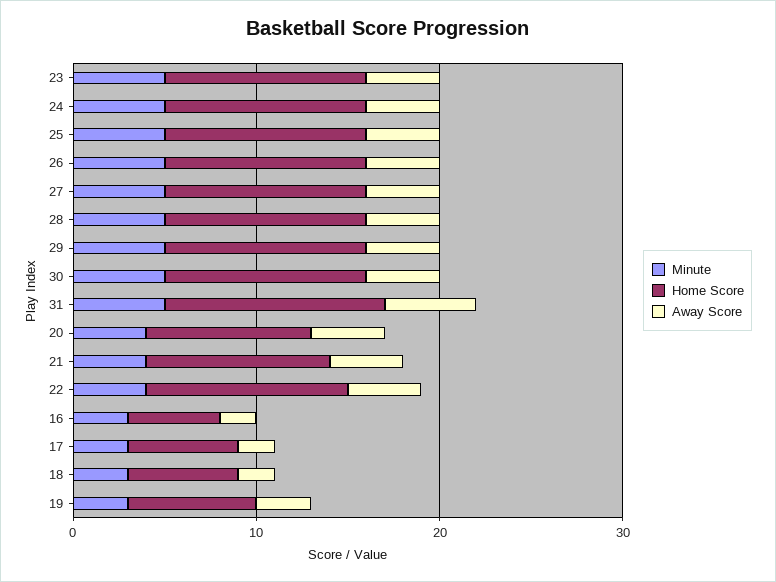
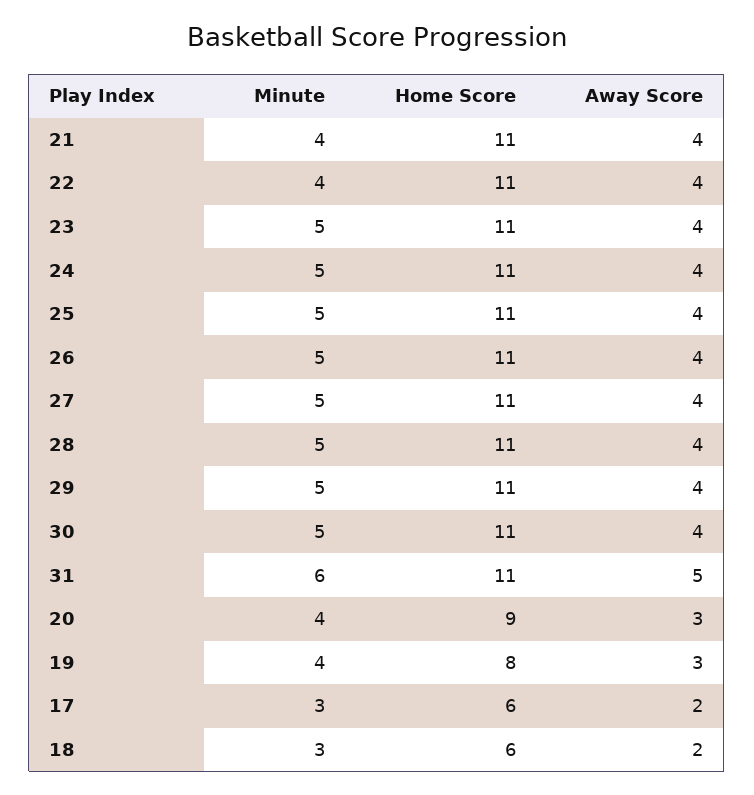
  {
    "Minute": {
      "23": 5,
      "24": 5,
      "25": 5,
      "26": 5,
      "27": 5,
      "28": 5,
      "29": 5,
      "30": 5,
-     "31": 5,
+     "31": 6,
      "20": 4,
      "21": 4,
      "22": 4,
-     "16": 3,
      "17": 3,
      "18": 3,
-     "19": 3
+     "19": 4
    },
    "Home Score": {
      "23": 11,
      "24": 11,
      "25": 11,
      "26": 11,
      "27": 11,
      "28": 11,
      "29": 11,
      "30": 11,
-     "31": 12,
+     "31": 11,
      "20": 9,
-     "21": 10,
+     "21": 11,
      "22": 11,
-     "16": 5,
      "17": 6,
      "18": 6,
-     "19": 7
+     "19": 8
    },
    "Away Score": {
      "23": 4,
      "24": 4,
      "25": 4,
      "26": 4,
      "27": 4,
      "28": 4,
      "29": 4,
      "30": 4,
      "31": 5,
-     "20": 4,
+     "20": 3,
      "21": 4,
      "22": 4,
-     "16": 2,
      "17": 2,
      "18": 2,
      "19": 3
    }
  }

